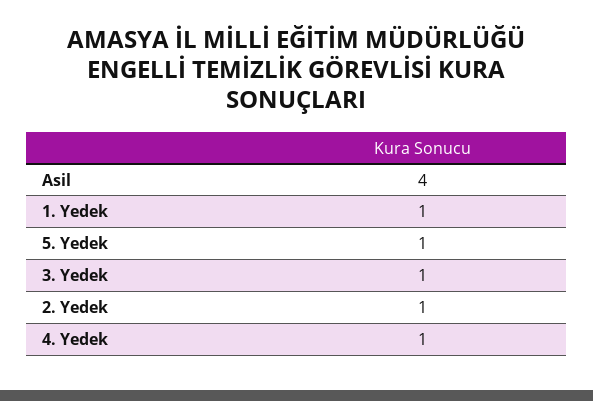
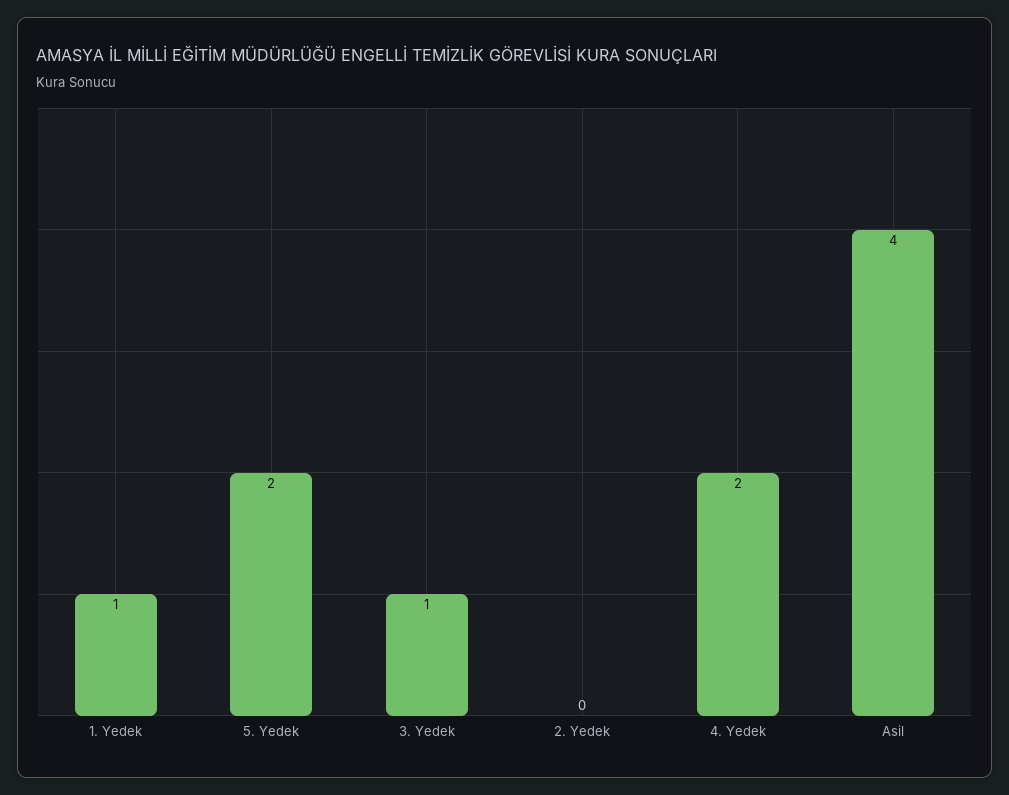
  {
    "Asil": 4,
    "1. Yedek": 1,
-   "5. Yedek": 1,
+   "5. Yedek": 2,
    "3. Yedek": 1,
-   "2. Yedek": 1,
+   "2. Yedek": 0,
-   "4. Yedek": 1
+   "4. Yedek": 2
  }

